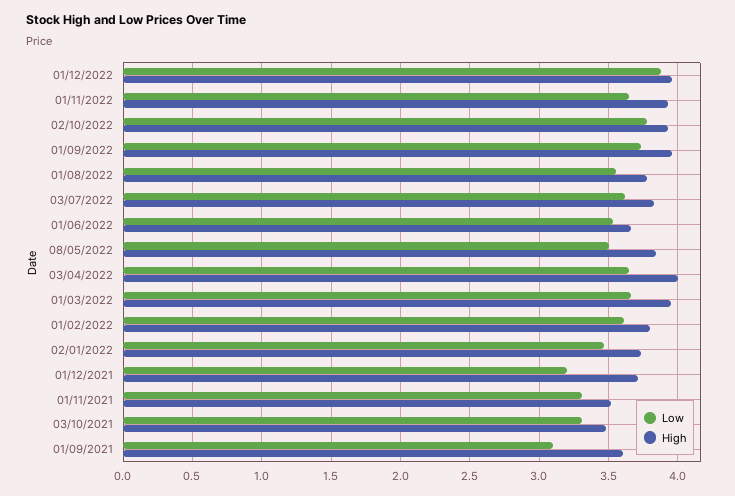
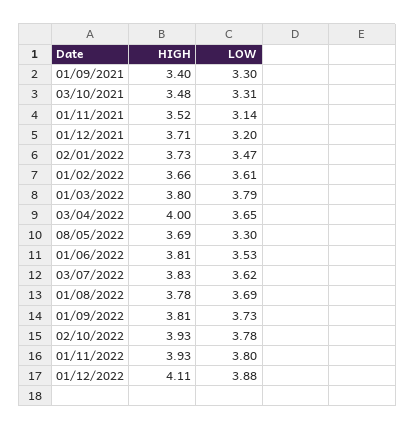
  {
    "Low": {
      "01/12/2022": 3.88,
-     "01/11/2022": 3.65,
+     "01/11/2022": 3.8,
      "02/10/2022": 3.78,
      "01/09/2022": 3.73,
-     "01/08/2022": 3.55,
+     "01/08/2022": 3.69,
      "03/07/2022": 3.62,
      "01/06/2022": 3.53,
-     "08/05/2022": 3.5,
+     "08/05/2022": 3.3,
      "03/04/2022": 3.65,
-     "01/03/2022": 3.65,
+     "01/03/2022": 3.79,
      "01/02/2022": 3.61,
      "02/01/2022": 3.47,
      "01/12/2021": 3.2,
-     "01/11/2021": 3.3,
+     "01/11/2021": 3.14,
      "03/10/2021": 3.31,
-     "01/09/2021": 3.1
+     "01/09/2021": 3.3
    },
    "High": {
-     "01/12/2022": 3.95,
+     "01/12/2022": 4.11,
      "01/11/2022": 3.93,
      "02/10/2022": 3.93,
-     "01/09/2022": 3.95,
+     "01/09/2022": 3.81,
      "01/08/2022": 3.78,
      "03/07/2022": 3.83,
-     "01/06/2022": 3.65,
+     "01/06/2022": 3.81,
-     "08/05/2022": 3.85,
+     "08/05/2022": 3.69,
      "03/04/2022": 4,
-     "01/03/2022": 3.95,
+     "01/03/2022": 3.8,
-     "01/02/2022": 3.8,
+     "01/02/2022": 3.66,
      "02/01/2022": 3.73,
      "01/12/2021": 3.71,
      "01/11/2021": 3.52,
      "03/10/2021": 3.48,
-     "01/09/2021": 3.6
+     "01/09/2021": 3.4
    }
  }

